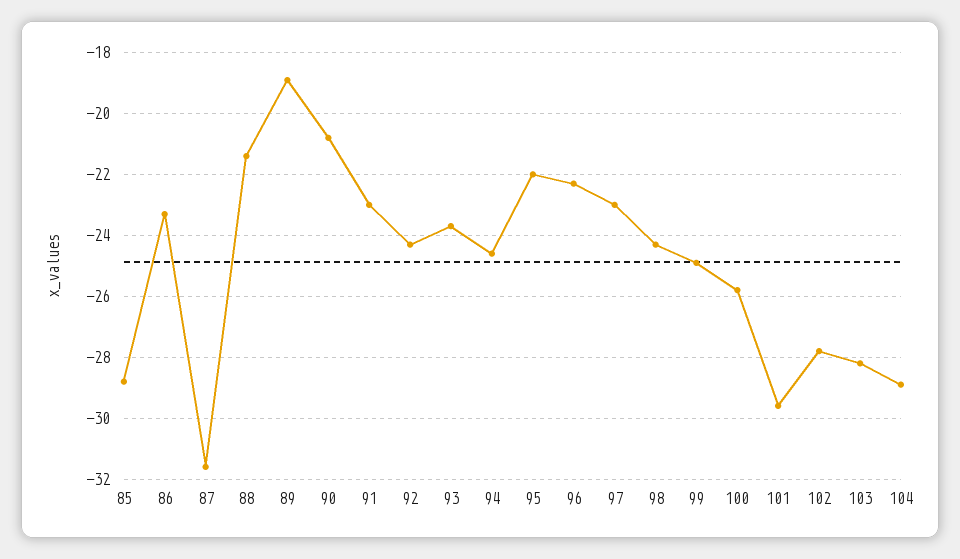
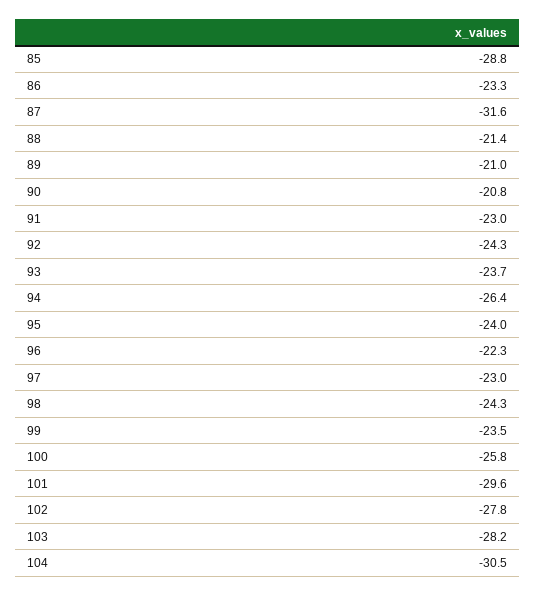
  {
    "85": -28.8,
    "86": -23.3,
    "87": -31.6,
    "88": -21.4,
-   "89": -19,
+   "89": -21,
    "90": -20.8,
    "91": -23,
    "92": -24.3,
    "93": -23.7,
-   "94": -24.5,
+   "94": -26.4,
-   "95": -22,
+   "95": -24,
    "96": -22.3,
    "97": -23,
    "98": -24.3,
-   "99": -25,
+   "99": -23.5,
    "100": -25.8,
    "101": -29.6,
    "102": -27.8,
    "103": -28.2,
-   "104": -29
+   "104": -30.5
  }

